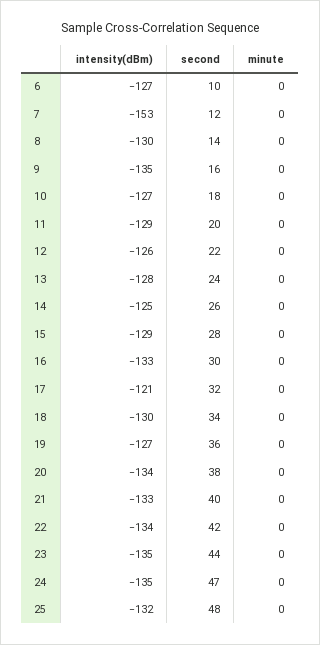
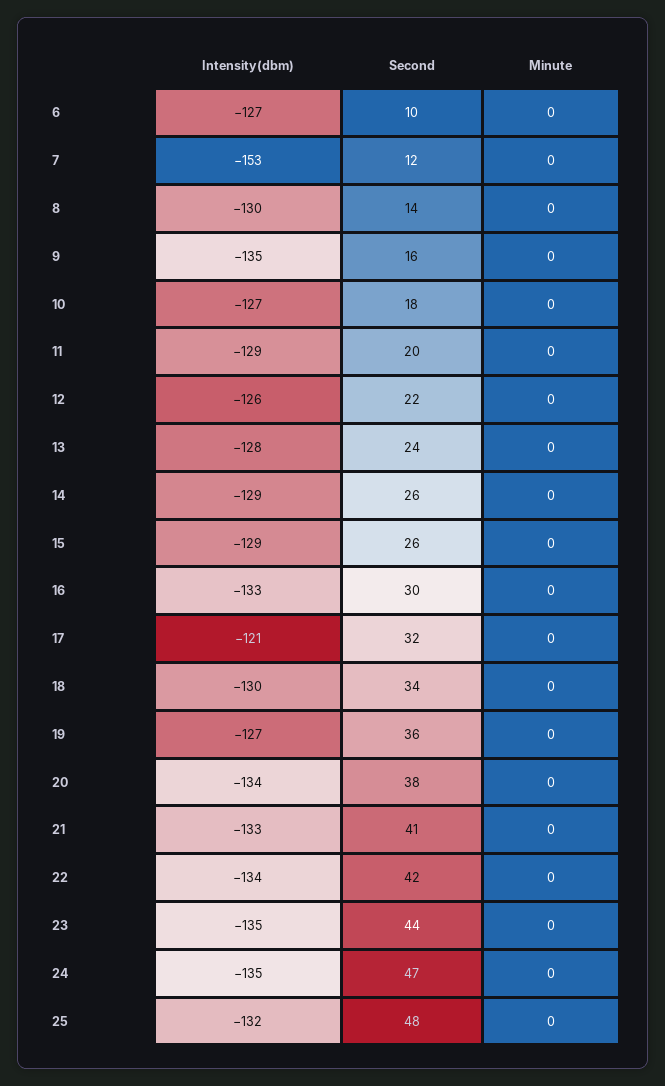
  {
    "intensity(dBm)": {
      "6": -127,
      "7": -153,
      "8": -130,
      "9": -135,
      "10": -127,
      "11": -129,
      "12": -126,
      "13": -128,
-     "14": -125,
+     "14": -129,
      "15": -129,
      "16": -133,
      "17": -121,
      "18": -130,
      "19": -127,
      "20": -134,
      "21": -133,
      "22": -134,
      "23": -135,
      "24": -135,
      "25": -132
    },
    "second": {
      "6": 10,
      "7": 12,
      "8": 14,
      "9": 16,
      "10": 18,
      "11": 20,
      "12": 22,
      "13": 24,
      "14": 26,
-     "15": 28,
+     "15": 26,
      "16": 30,
      "17": 32,
      "18": 34,
      "19": 36,
      "20": 38,
-     "21": 40,
+     "21": 41,
      "22": 42,
      "23": 44,
      "24": 47,
      "25": 48
    },
    "minute": {
      "6": 0,
      "7": 0,
      "8": 0,
      "9": 0,
      "10": 0,
      "11": 0,
      "12": 0,
      "13": 0,
      "14": 0,
      "15": 0,
      "16": 0,
      "17": 0,
      "18": 0,
      "19": 0,
      "20": 0,
      "21": 0,
      "22": 0,
      "23": 0,
      "24": 0,
      "25": 0
    }
  }

